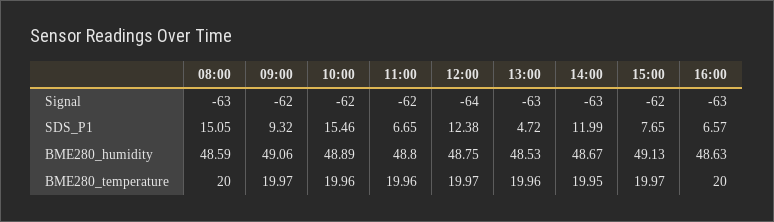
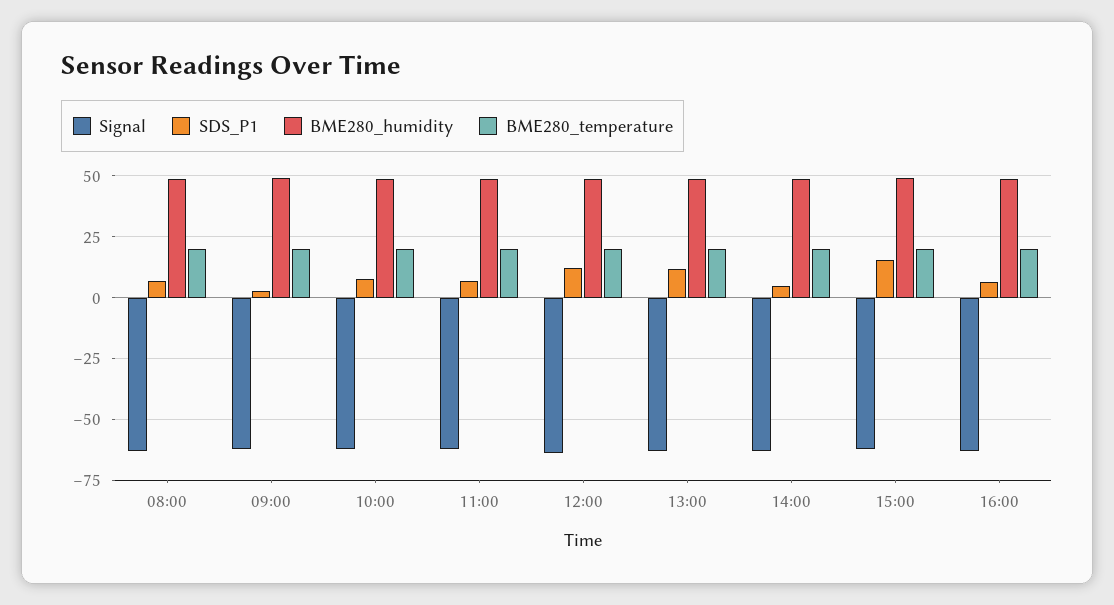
  {
    "Signal": {
      "08:00": -63,
      "09:00": -62,
      "10:00": -62,
      "11:00": -62,
      "12:00": -64,
      "13:00": -63,
      "14:00": -63,
      "15:00": -62,
      "16:00": -63
    },
    "SDS_P1": {
-     "08:00": 15.05,
+     "08:00": 7.5,
-     "09:00": 9.32,
+     "09:00": 2.5,
-     "10:00": 15.46,
+     "10:00": 7.5,
      "11:00": 6.65,
      "12:00": 12.38,
-     "13:00": 4.72,
+     "13:00": 12.5,
-     "14:00": 11.99,
+     "14:00": 5,
-     "15:00": 7.65,
+     "15:00": 15,
      "16:00": 6.57
    },
    "BME280_humidity": {
      "08:00": 48.59,
      "09:00": 49.06,
      "10:00": 48.89,
      "11:00": 48.8,
      "12:00": 48.75,
      "13:00": 48.53,
      "14:00": 48.67,
      "15:00": 49.13,
      "16:00": 48.63
    },
    "BME280_temperature": {
      "08:00": 20,
      "09:00": 19.97,
      "10:00": 19.96,
      "11:00": 19.96,
      "12:00": 19.97,
      "13:00": 19.96,
      "14:00": 19.95,
      "15:00": 19.97,
      "16:00": 20
    }
  }

